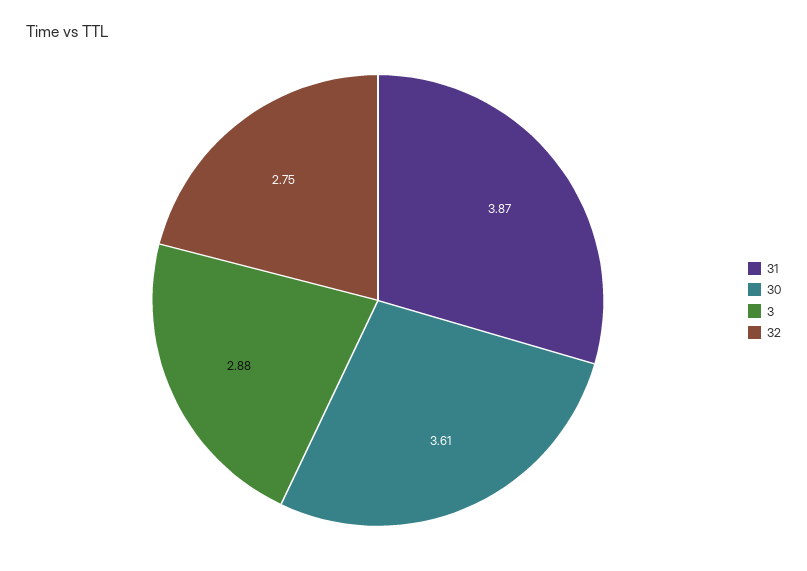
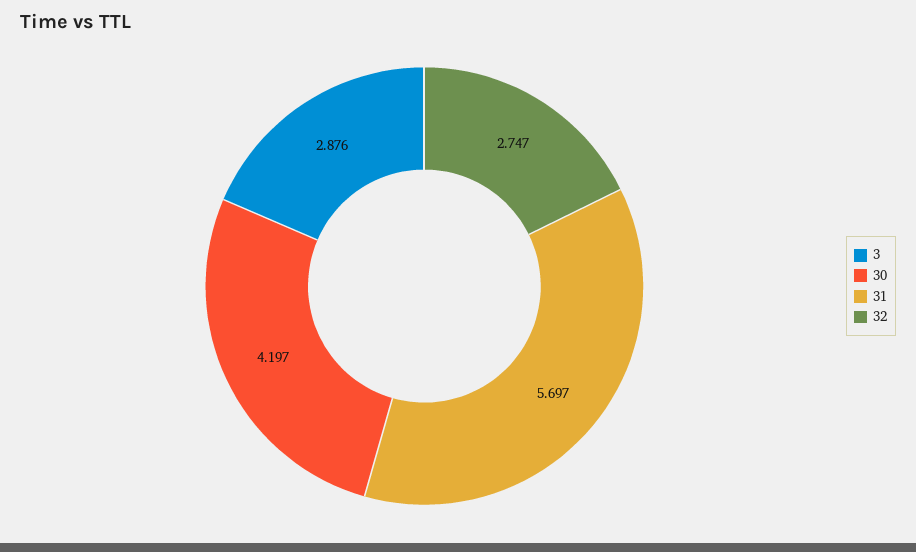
  {
-   "31": 3.87,
+   "31": 5.697,
-   "30": 3.61,
+   "30": 4.197,
    "3": 2.876,
    "32": 2.747
  }

